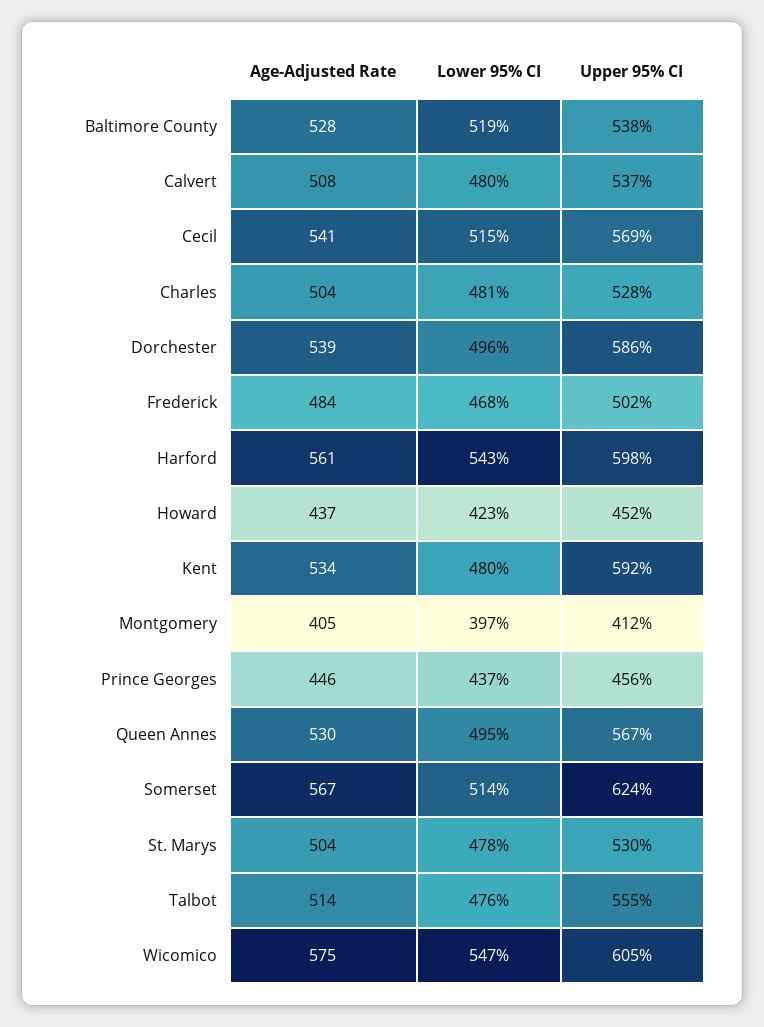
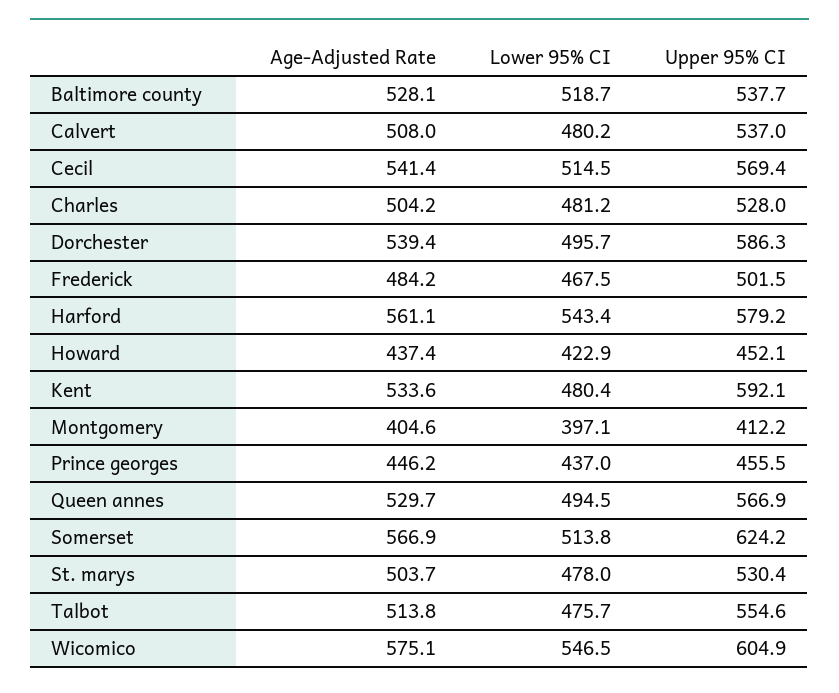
  {
    "Age-Adjusted Rate": {
      "Baltimore County": 528.1,
      "Calvert": 508,
      "Cecil": 541.4,
      "Charles": 504.2,
      "Dorchester": 539.4,
      "Frederick": 484.2,
      "Harford": 561.1,
      "Howard": 437.4,
      "Kent": 533.6,
      "Montgomery": 404.6,
      "Prince Georges": 446.2,
      "Queen Annes": 529.7,
      "Somerset": 566.9,
      "St. Marys": 503.7,
      "Talbot": 513.8,
      "Wicomico": 575.1
    },
    "Lower 95% CI": {
      "Baltimore County": 518.7,
      "Calvert": 480.2,
      "Cecil": 514.5,
      "Charles": 481.2,
      "Dorchester": 495.7,
      "Frederick": 467.5,
      "Harford": 543.4,
      "Howard": 422.9,
      "Kent": 480.4,
      "Montgomery": 397.1,
      "Prince Georges": 437,
      "Queen Annes": 494.5,
      "Somerset": 513.8,
      "St. Marys": 478,
      "Talbot": 475.7,
      "Wicomico": 546.5
    },
    "Upper 95% CI": {
      "Baltimore County": 537.7,
      "Calvert": 537,
      "Cecil": 569.4,
      "Charles": 528,
      "Dorchester": 586.3,
      "Frederick": 501.5,
-     "Harford": 598,
+     "Harford": 579.2,
      "Howard": 452.1,
      "Kent": 592.1,
      "Montgomery": 412.2,
      "Prince Georges": 455.5,
      "Queen Annes": 566.9,
      "Somerset": 624.2,
      "St. Marys": 530.4,
      "Talbot": 554.6,
      "Wicomico": 604.9
    }
  }

